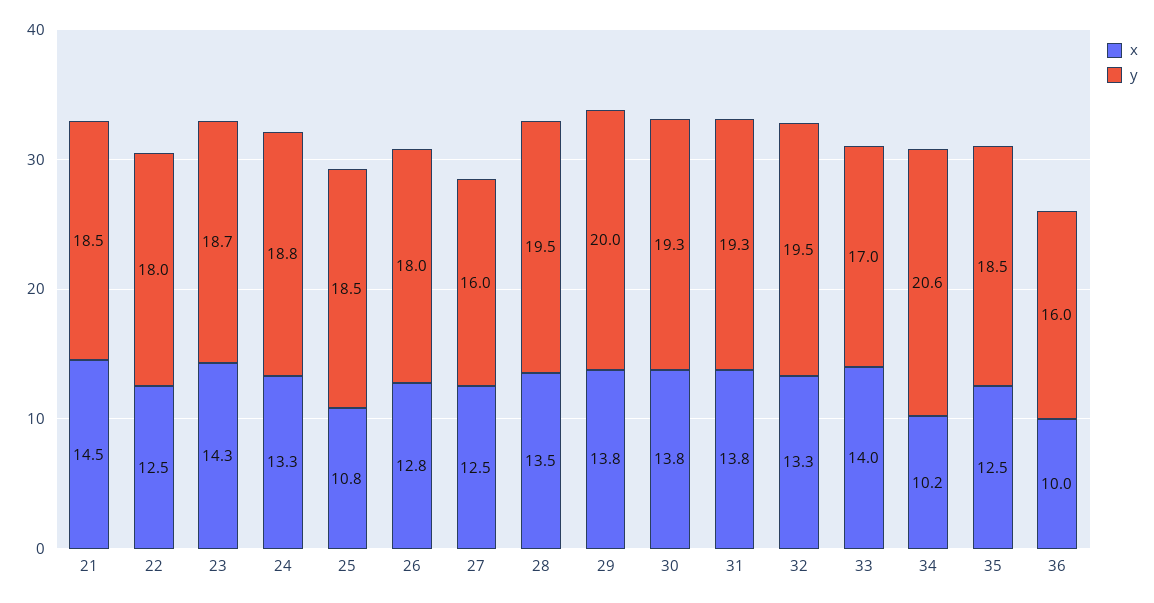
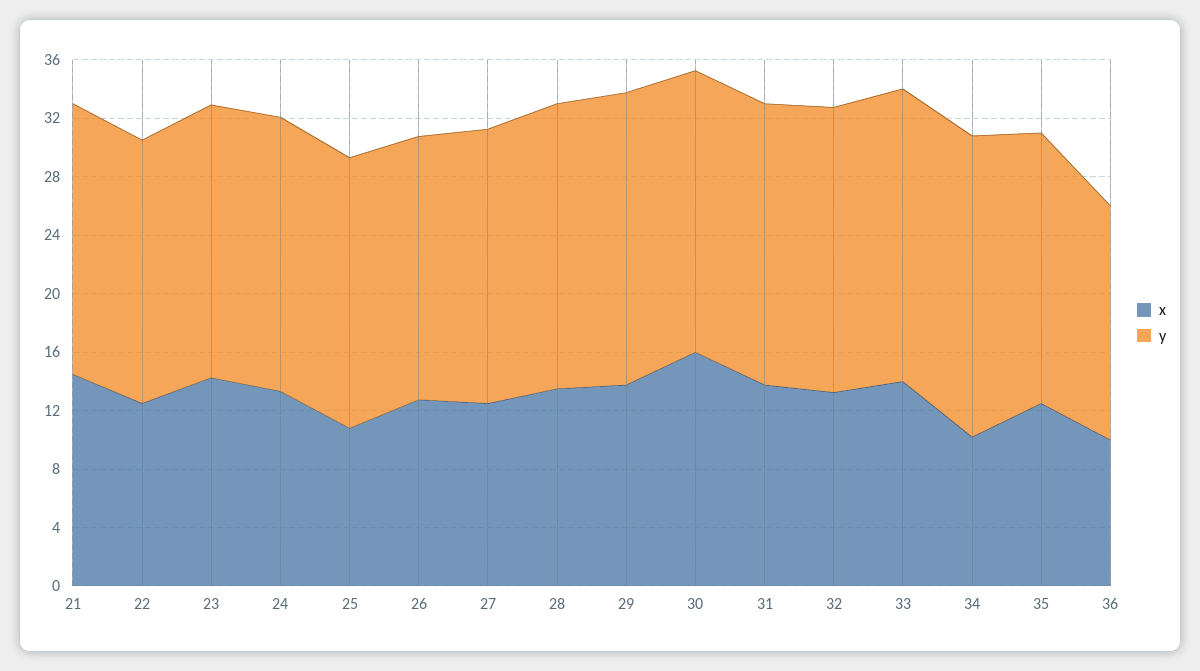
  {
    "x": {
      "21": 14.5,
      "22": 12.5,
      "23": 14.3,
      "24": 13.3,
      "25": 10.8,
      "26": 12.8,
      "27": 12.5,
      "28": 13.5,
      "29": 13.8,
-     "30": 13.8,
+     "30": 16,
      "31": 13.8,
      "32": 13.3,
      "33": 14,
      "34": 10.2,
      "35": 12.5,
      "36": 10
    },
    "y": {
      "21": 18.5,
      "22": 18,
      "23": 18.7,
      "24": 18.8,
      "25": 18.5,
      "26": 18,
-     "27": 16,
+     "27": 19,
      "28": 19.5,
      "29": 20,
      "30": 19.3,
      "31": 19.3,
      "32": 19.5,
-     "33": 17,
+     "33": 20,
      "34": 20.6,
      "35": 18.5,
      "36": 16
    }
  }

